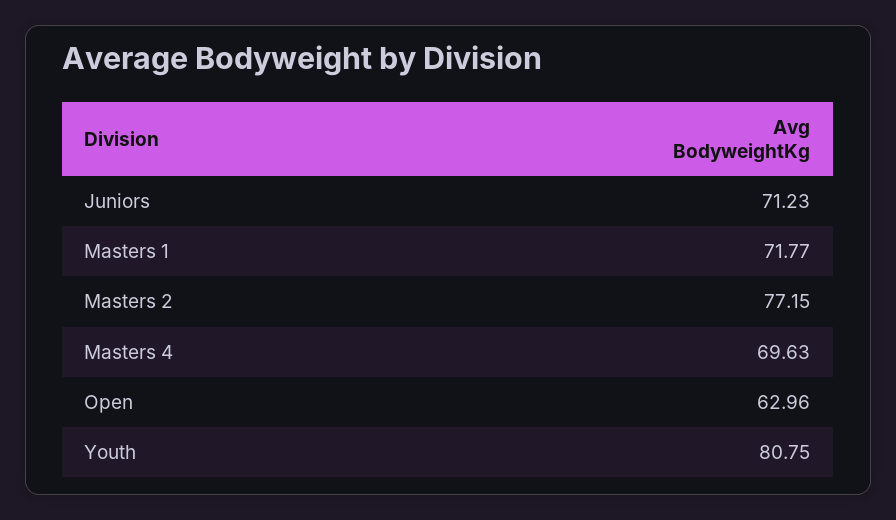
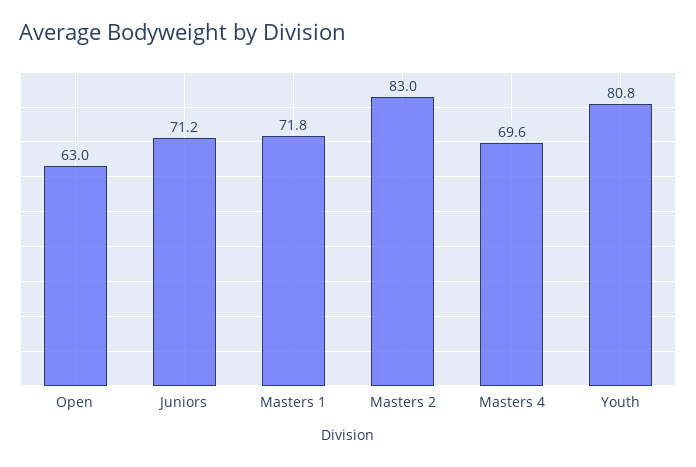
  {
    "Juniors": 71.23,
    "Masters 1": 71.77,
-   "Masters 2": 77.15,
+   "Masters 2": 83,
    "Masters 4": 69.63,
    "Open": 62.96,
    "Youth": 80.75
  }

